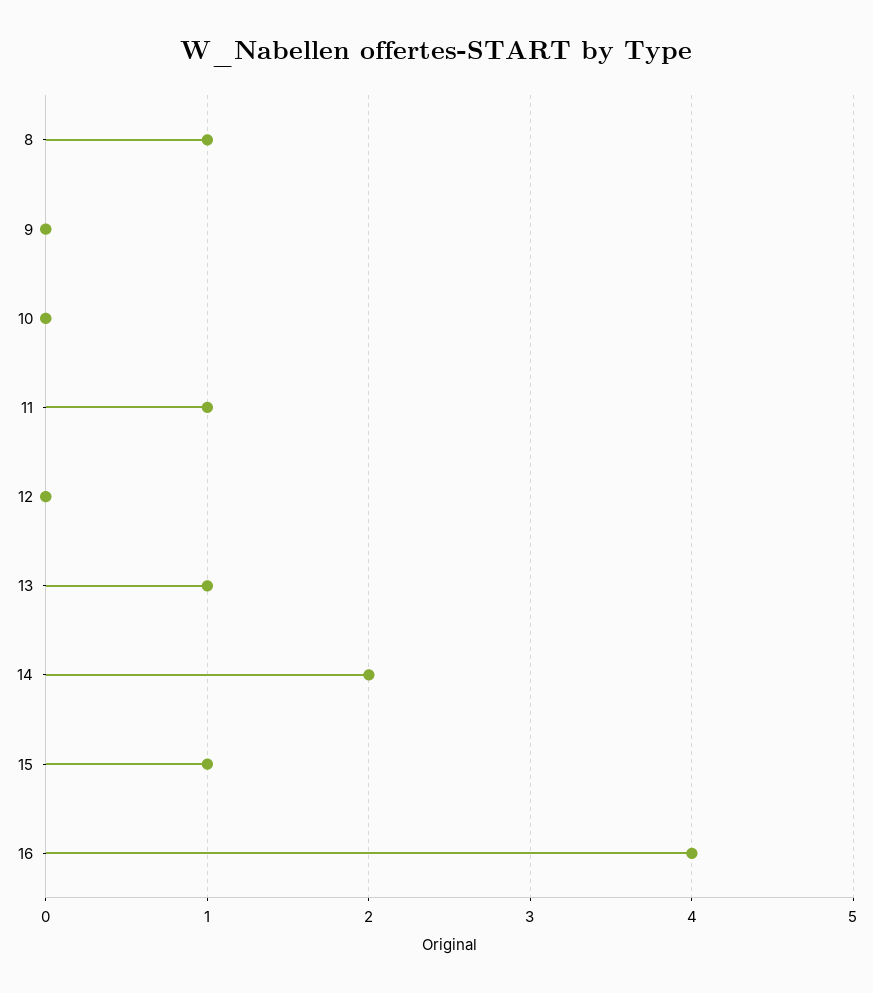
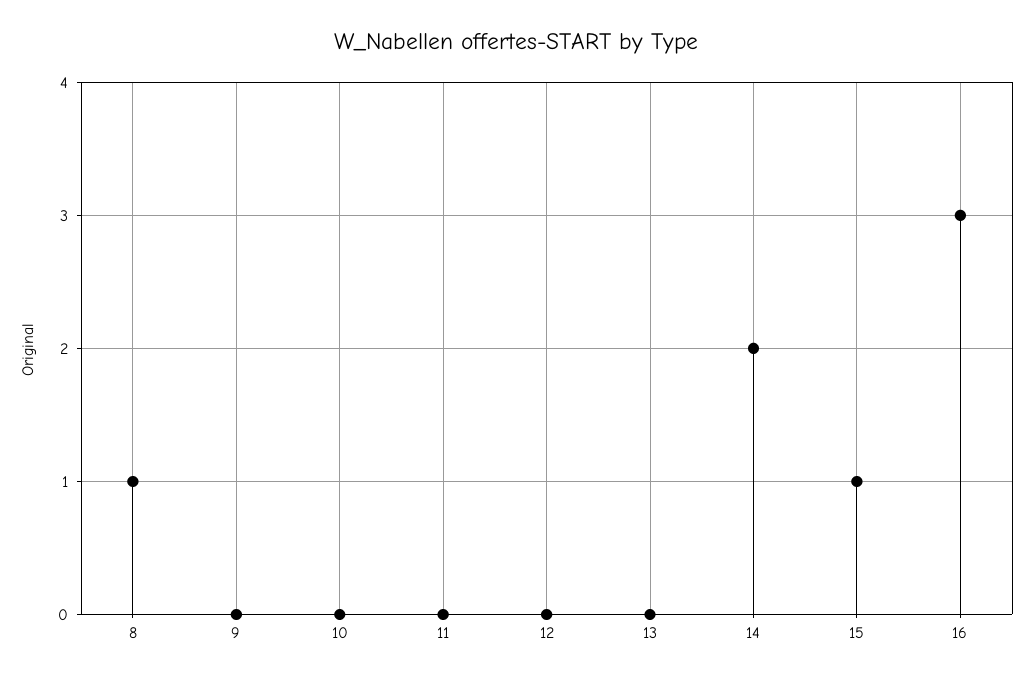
  {
    "8": 1,
    "9": 0,
    "10": 0,
-   "11": 1,
+   "11": 0,
    "12": 0,
-   "13": 1,
+   "13": 0,
    "14": 2,
    "15": 1,
-   "16": 4
+   "16": 3
  }

